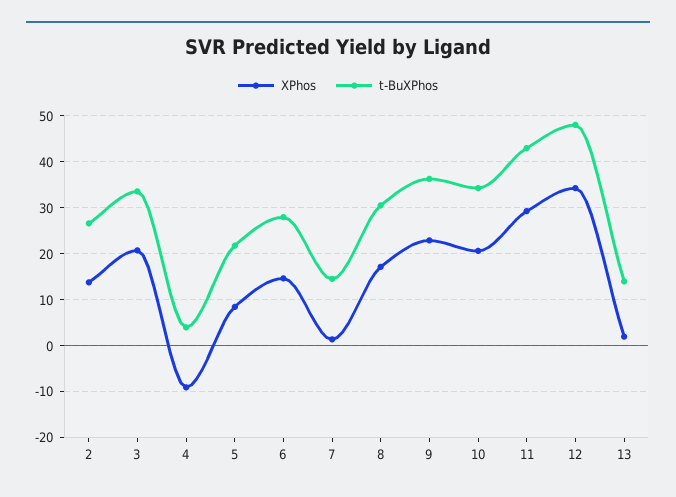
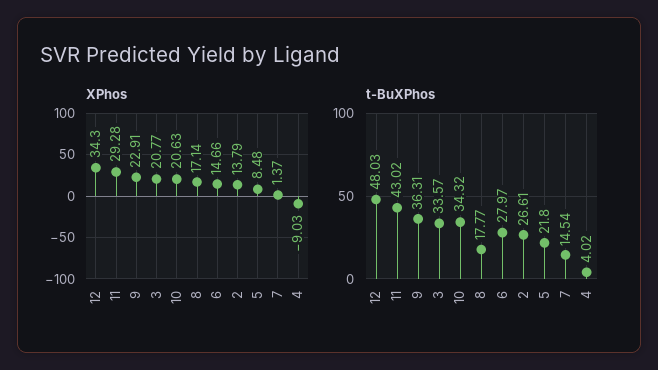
  {
    "XPhos": {
      "2": 13.79,
      "3": 20.77,
      "4": -9.03,
      "5": 8.48,
      "6": 14.66,
      "7": 1.37,
      "8": 17.14,
      "9": 22.91,
      "10": 20.63,
      "11": 29.28,
-     "12": 34.3,
+     "12": 34.3
-     "13": 2
    },
    "t-BuXPhos": {
      "2": 26.61,
      "3": 33.57,
      "4": 4.02,
      "5": 21.8,
      "6": 27.97,
      "7": 14.54,
-     "8": 30,
+     "8": 17.77,
      "9": 36.31,
      "10": 34.32,
      "11": 43.02,
-     "12": 48.03,
+     "12": 48.03
-     "13": 14
    }
  }

